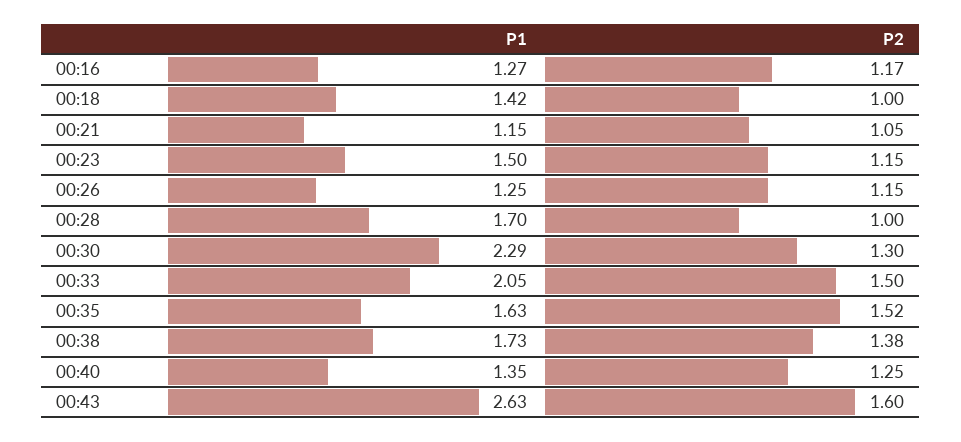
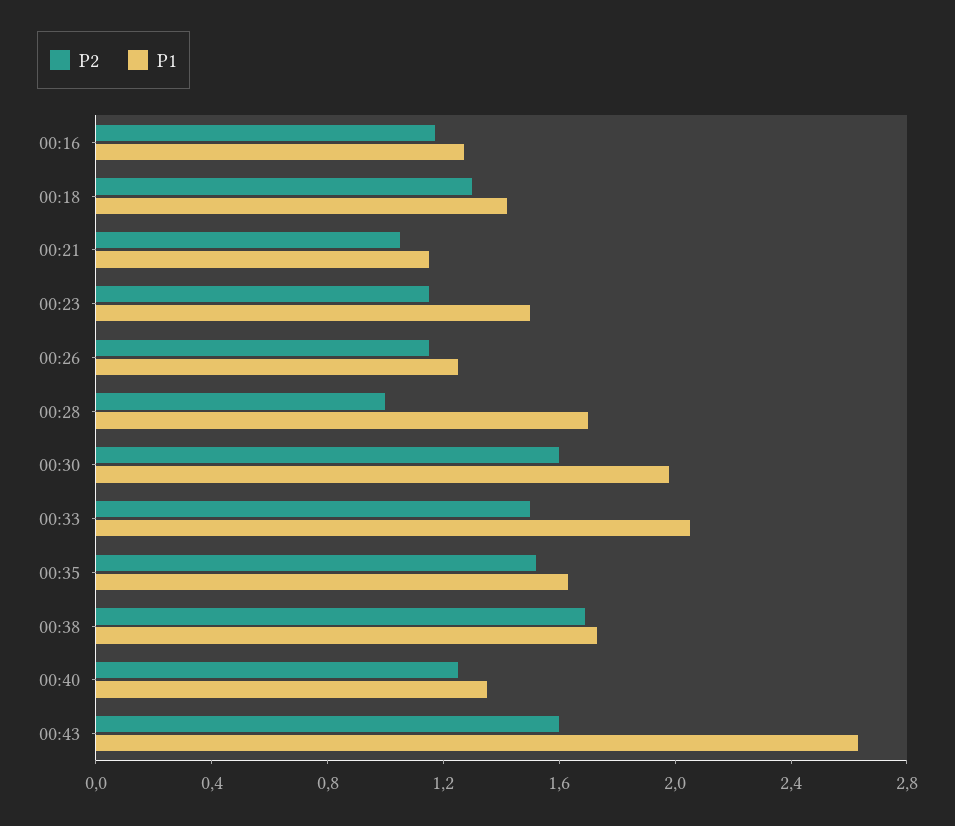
  {
    "P1": {
      "00:16": 1.27,
      "00:18": 1.42,
      "00:21": 1.15,
      "00:23": 1.5,
      "00:26": 1.25,
      "00:28": 1.7,
-     "00:30": 2.29,
+     "00:30": 2,
      "00:33": 2.05,
      "00:35": 1.63,
      "00:38": 1.73,
      "00:40": 1.35,
      "00:43": 2.63
    },
    "P2": {
      "00:16": 1.17,
-     "00:18": 1,
+     "00:18": 1.3,
      "00:21": 1.05,
      "00:23": 1.15,
      "00:26": 1.15,
      "00:28": 1,
-     "00:30": 1.3,
+     "00:30": 1.6,
      "00:33": 1.5,
      "00:35": 1.52,
-     "00:38": 1.38,
+     "00:38": 1.7,
      "00:40": 1.25,
      "00:43": 1.6
    }
  }

